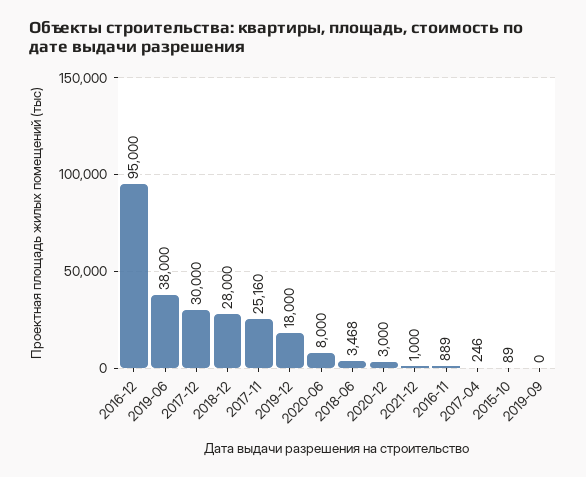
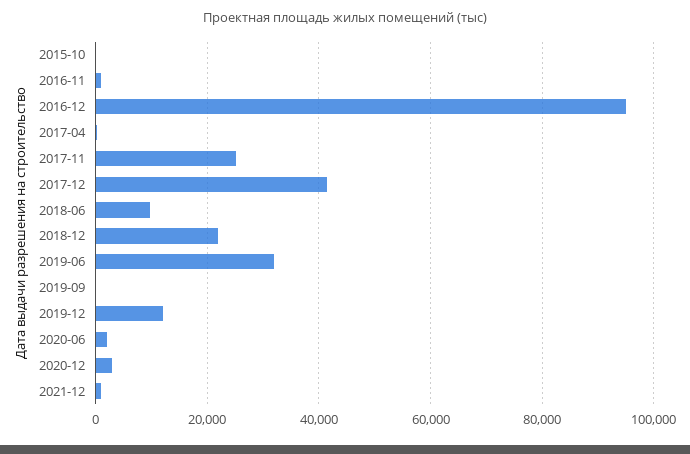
  {
    "2016-12": 95000,
-   "2019-06": 38000,
+   "2019-06": 32000,
-   "2017-12": 30000,
+   "2017-12": 42000,
-   "2018-12": 28000,
+   "2018-12": 22000,
    "2017-11": 25160,
-   "2019-12": 18000,
+   "2019-12": 12000,
-   "2020-06": 8000,
+   "2020-06": 2000,
-   "2018-06": 3468,
+   "2018-06": 10000,
    "2020-12": 3000,
    "2021-12": 1000,
    "2016-11": 889,
    "2017-04": 246,
    "2015-10": 89,
    "2019-09": 0
  }

